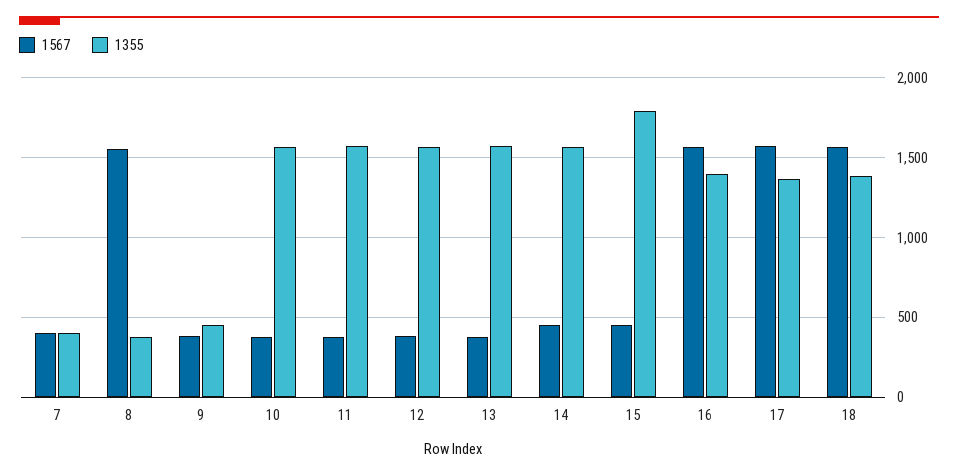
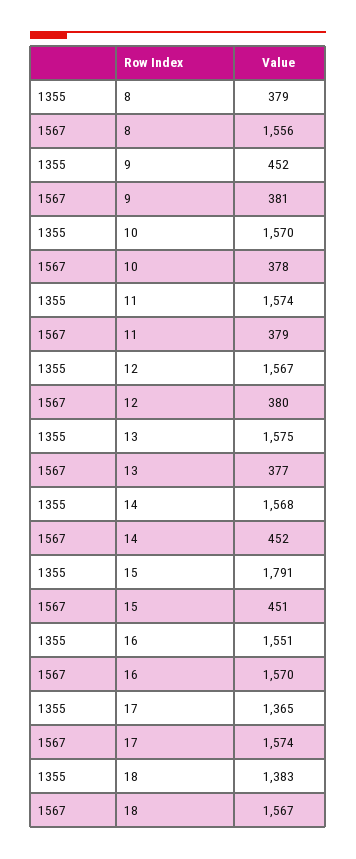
  {
    "1567": {
-     "7": 400,
      "8": 1556,
      "9": 381,
      "10": 378,
      "11": 379,
      "12": 380,
      "13": 377,
      "14": 452,
      "15": 451,
      "16": 1570,
      "17": 1574,
      "18": 1567
    },
    "1355": {
-     "7": 400,
      "8": 379,
      "9": 452,
      "10": 1570,
      "11": 1574,
      "12": 1567,
      "13": 1575,
      "14": 1568,
      "15": 1791,
-     "16": 1400,
+     "16": 1551,
      "17": 1365,
      "18": 1383
    }
  }

